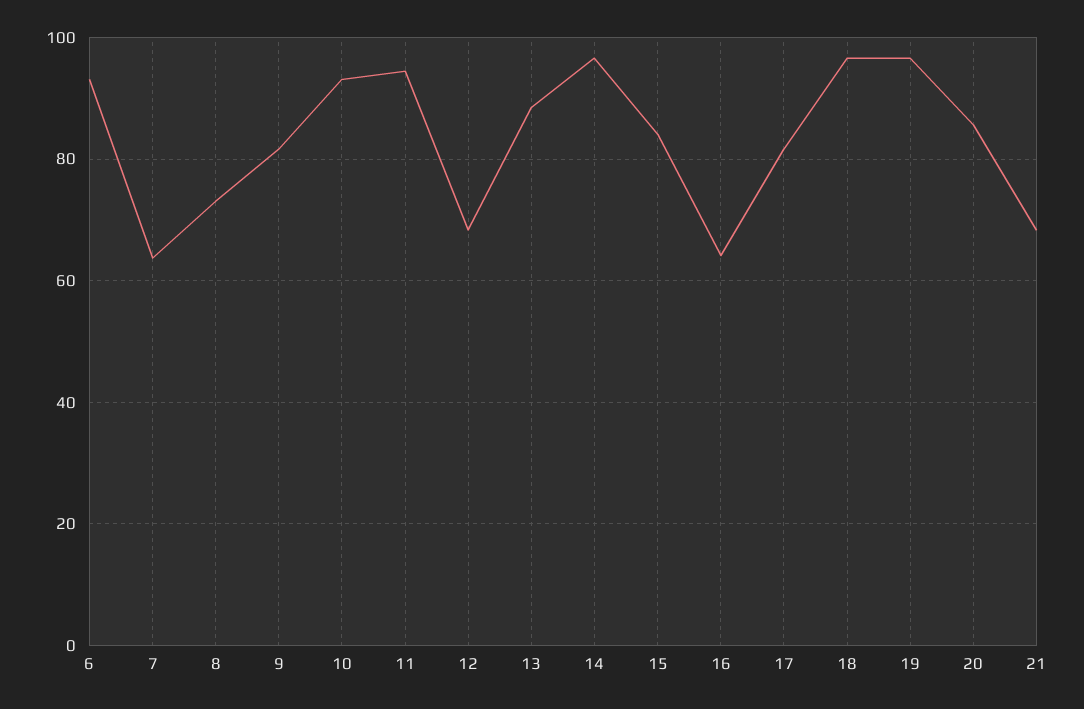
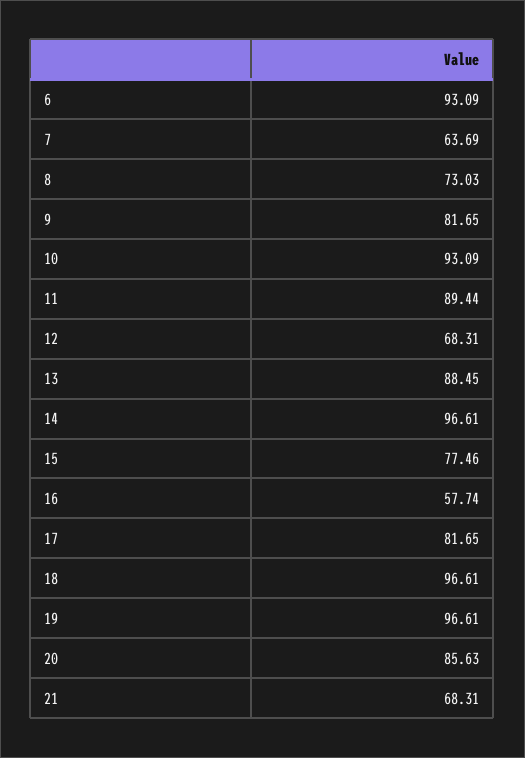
  {
    "6": 93.09,
    "7": 63.69,
    "8": 73.03,
    "9": 81.65,
    "10": 93.09,
-   "11": 94,
+   "11": 89.44,
    "12": 68.31,
    "13": 88.45,
    "14": 96.61,
-   "15": 84,
+   "15": 77.46,
-   "16": 64,
+   "16": 57.74,
    "17": 81.65,
    "18": 96.61,
    "19": 96.61,
    "20": 85.63,
    "21": 68.31
  }

